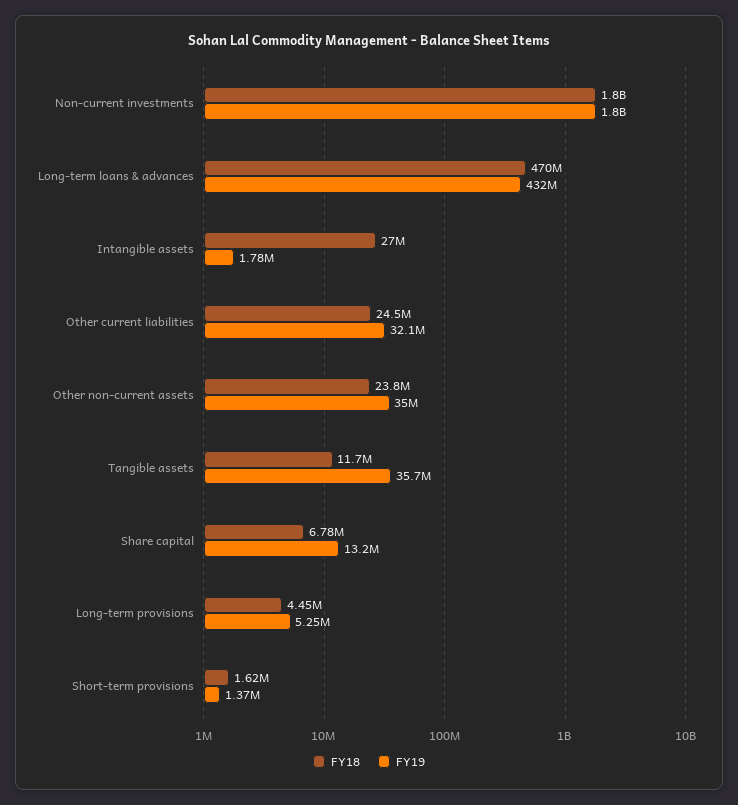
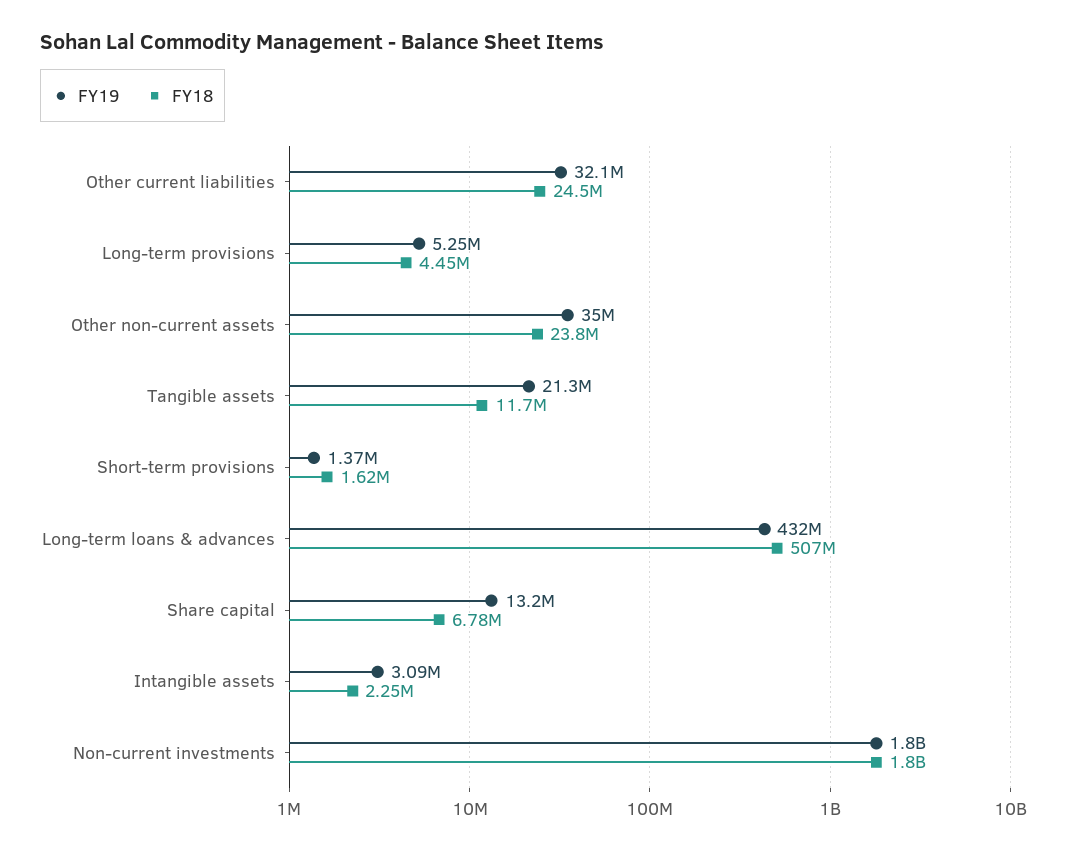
  {
    "FY18": {
      "Non-current investments": 1800000000,
-     "Long-term loans & advances": 470000000,
+     "Long-term loans & advances": 507000000,
-     "Intangible assets": 27000000,
+     "Intangible assets": 2250000,
      "Other current liabilities": 24500000,
      "Other non-current assets": 23800000,
      "Tangible assets": 11700000,
      "Share capital": 6780000,
      "Long-term provisions": 4450000,
      "Short-term provisions": 1620000
    },
    "FY19": {
      "Non-current investments": 1800000000,
      "Long-term loans & advances": 432000000,
-     "Intangible assets": 1780000,
+     "Intangible assets": 3090000,
      "Other current liabilities": 32100000,
      "Other non-current assets": 35000000,
-     "Tangible assets": 35700000,
+     "Tangible assets": 21300000,
      "Share capital": 13200000,
      "Long-term provisions": 5250000,
      "Short-term provisions": 1370000
    }
  }

